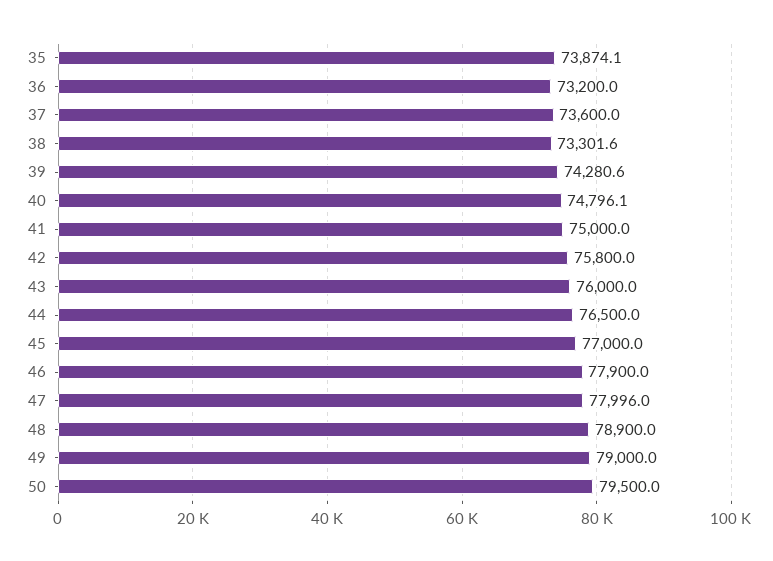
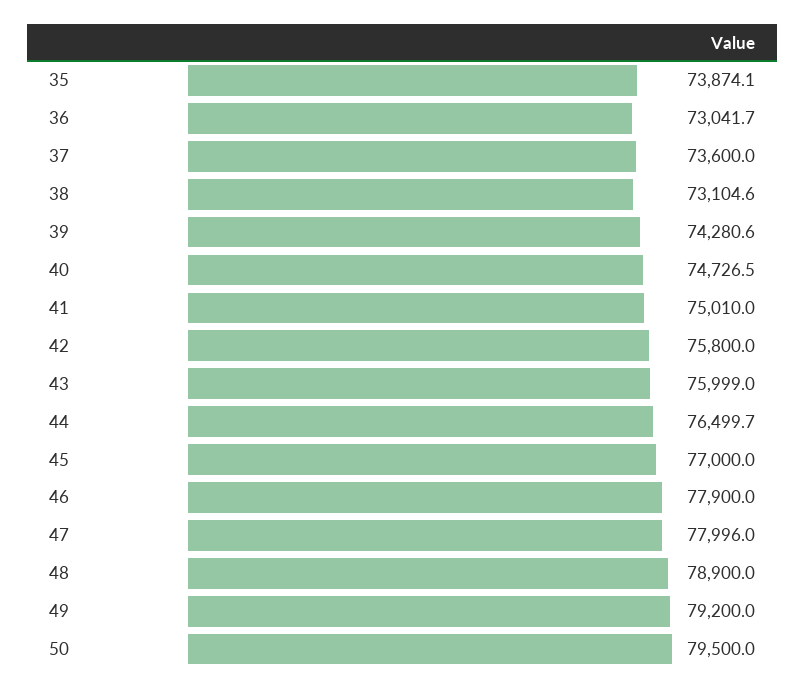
  {
    "35": 73874.1,
-   "36": 73200,
+   "36": 73041.7,
    "37": 73600,
-   "38": 73301.6,
+   "38": 73104.6,
    "39": 74280.6,
-   "40": 74796.1,
+   "40": 74726.5,
-   "41": 75000,
+   "41": 75010,
    "42": 75800,
-   "43": 76000,
+   "43": 75999,
-   "44": 76500,
+   "44": 76499.7,
    "45": 77000,
    "46": 77900,
    "47": 77996,
    "48": 78900,
-   "49": 79000,
+   "49": 79200,
    "50": 79500
  }

